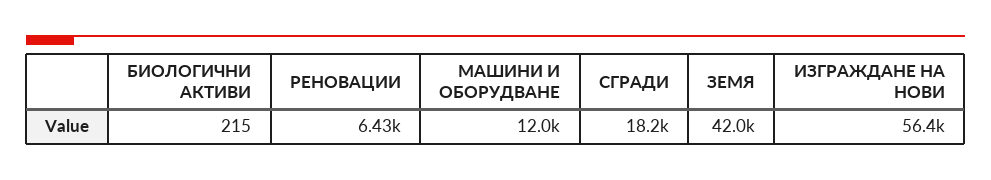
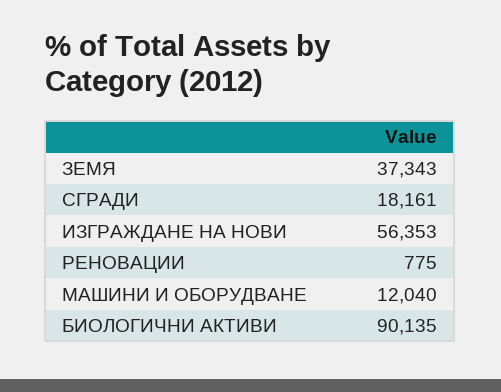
  {
-   "БИОЛОГИЧНИ АКТИВИ": 215,
+   "БИОЛОГИЧНИ АКТИВИ": 90135,
-   "РЕНОВАЦИИ": 6430,
+   "РЕНОВАЦИИ": 775,
    "МАШИНИ И ОБОРУДВАНЕ": 12040,
    "СГРАДИ": 18161,
-   "ЗЕМЯ": 42000,
+   "ЗЕМЯ": 37343,
    "ИЗГРАЖДАНЕ НА НОВИ": 56353
  }

